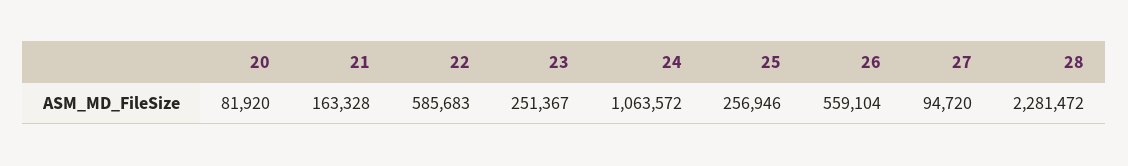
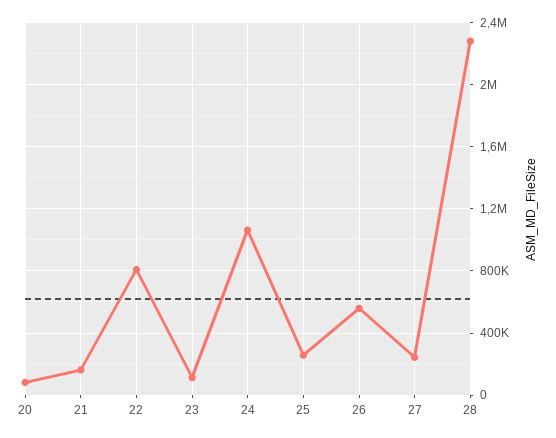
  {
    "20": 81920,
    "21": 163328,
-   "22": 585683,
+   "22": 800000,
-   "23": 251367,
+   "23": 100000,
    "24": 1063572,
    "25": 256946,
    "26": 559104,
-   "27": 94720,
+   "27": 250000,
    "28": 2281472
  }

